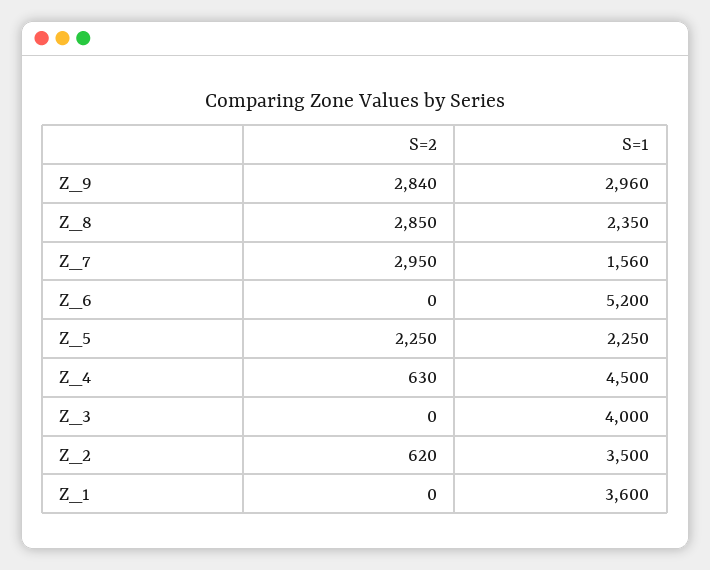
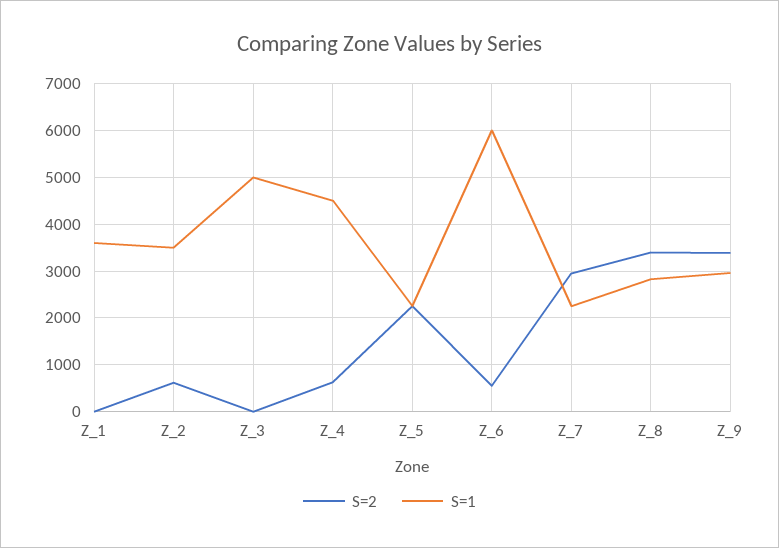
  {
    "S=2": {
-     "Z_9": 2840,
+     "Z_9": 3400,
-     "Z_8": 2850,
+     "Z_8": 3400,
      "Z_7": 2950,
-     "Z_6": 0,
+     "Z_6": 600,
      "Z_5": 2250,
      "Z_4": 630,
      "Z_3": 0,
      "Z_2": 620,
      "Z_1": 0
    },
    "S=1": {
      "Z_9": 2960,
-     "Z_8": 2350,
+     "Z_8": 2800,
-     "Z_7": 1560,
+     "Z_7": 2200,
-     "Z_6": 5200,
+     "Z_6": 6000,
      "Z_5": 2250,
      "Z_4": 4500,
-     "Z_3": 4000,
+     "Z_3": 5000,
      "Z_2": 3500,
      "Z_1": 3600
    }
  }

